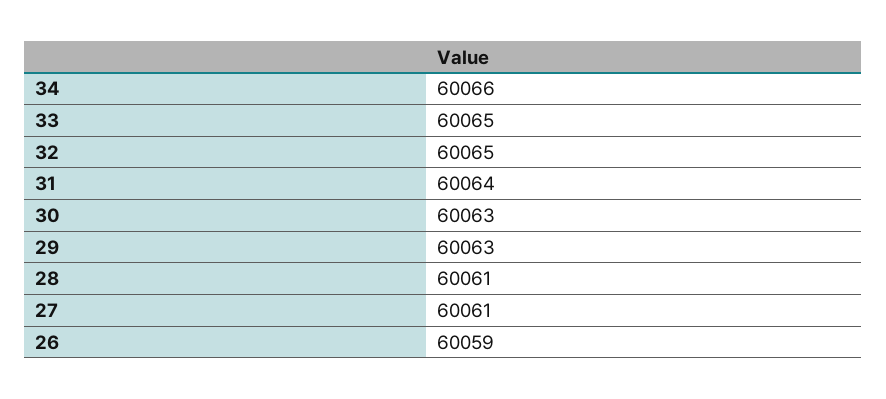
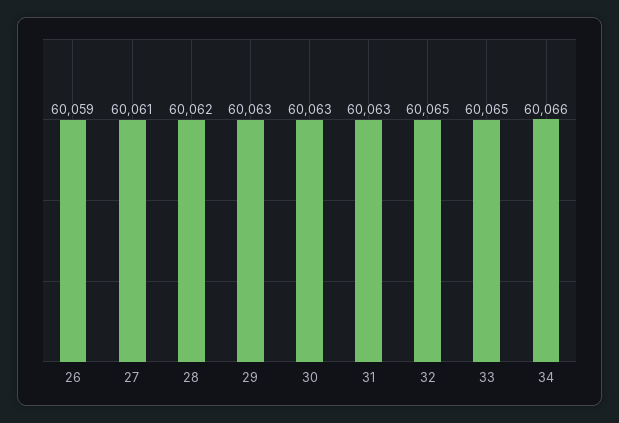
  {
    "34": 60066,
    "33": 60065,
    "32": 60065,
-   "31": 60064,
+   "31": 60063,
    "30": 60063,
    "29": 60063,
-   "28": 60061,
+   "28": 60062,
    "27": 60061,
    "26": 60059
  }

